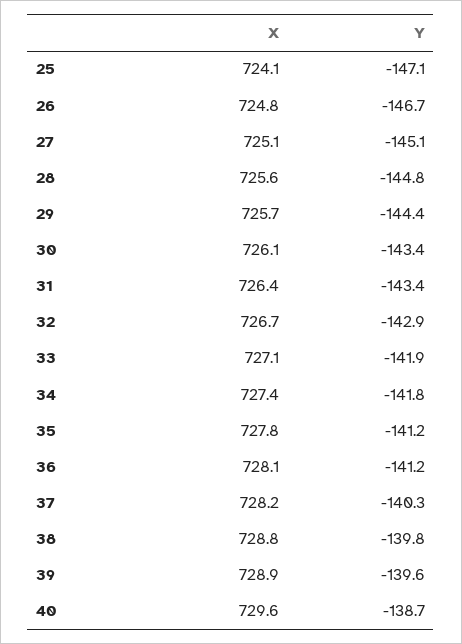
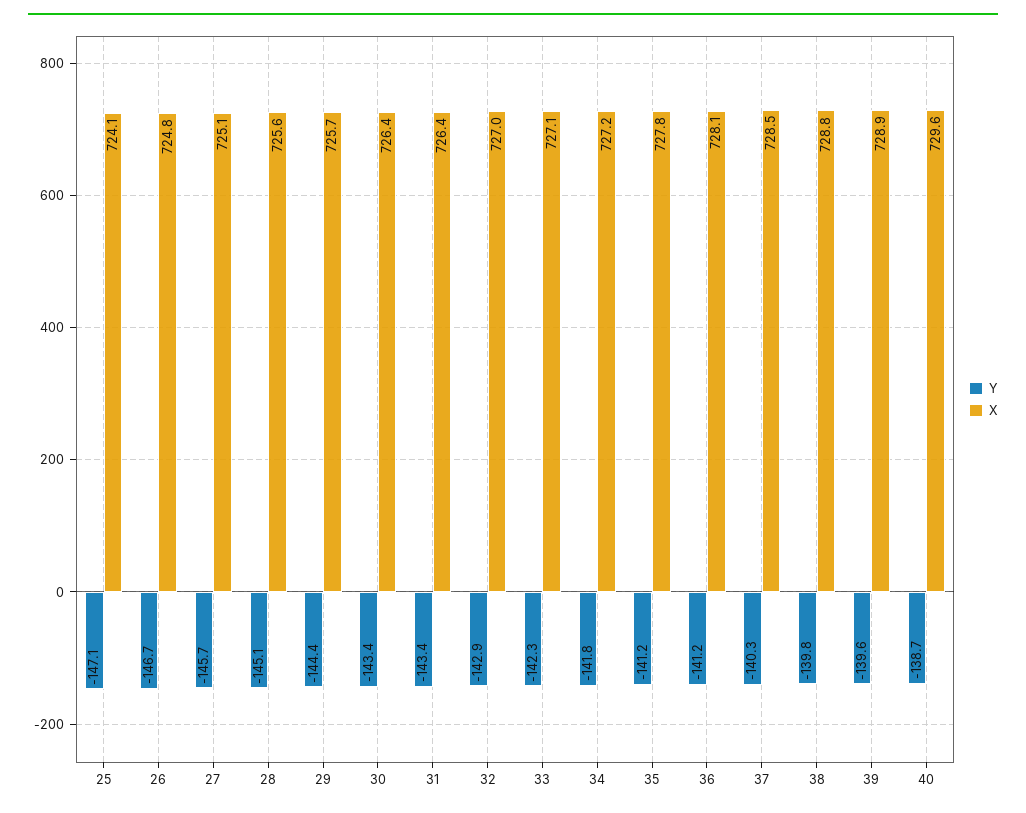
  {
    "X": {
      "25": 724.1,
      "26": 724.8,
      "27": 725.1,
      "28": 725.6,
      "29": 725.7,
-     "30": 726.1,
+     "30": 726.4,
      "31": 726.4,
-     "32": 726.7,
+     "32": 727,
      "33": 727.1,
-     "34": 727.4,
+     "34": 727.2,
      "35": 727.8,
      "36": 728.1,
-     "37": 728.2,
+     "37": 728.5,
      "38": 728.8,
      "39": 728.9,
      "40": 729.6
    },
    "Y": {
      "25": -147.1,
      "26": -146.7,
-     "27": -145.1,
+     "27": -145.7,
-     "28": -144.8,
+     "28": -145.1,
      "29": -144.4,
      "30": -143.4,
      "31": -143.4,
      "32": -142.9,
-     "33": -141.9,
+     "33": -142.3,
      "34": -141.8,
      "35": -141.2,
      "36": -141.2,
      "37": -140.3,
      "38": -139.8,
      "39": -139.6,
      "40": -138.7
    }
  }

